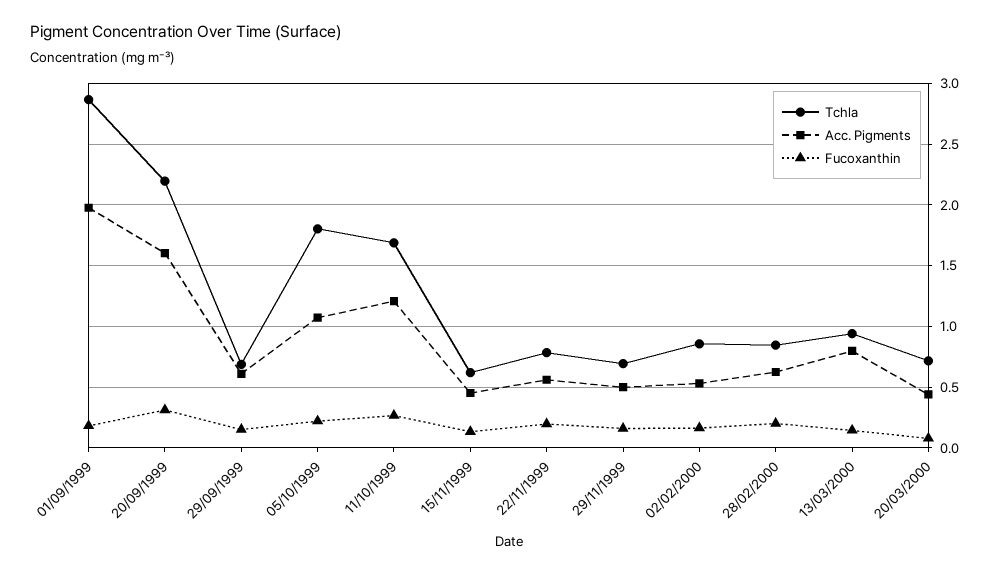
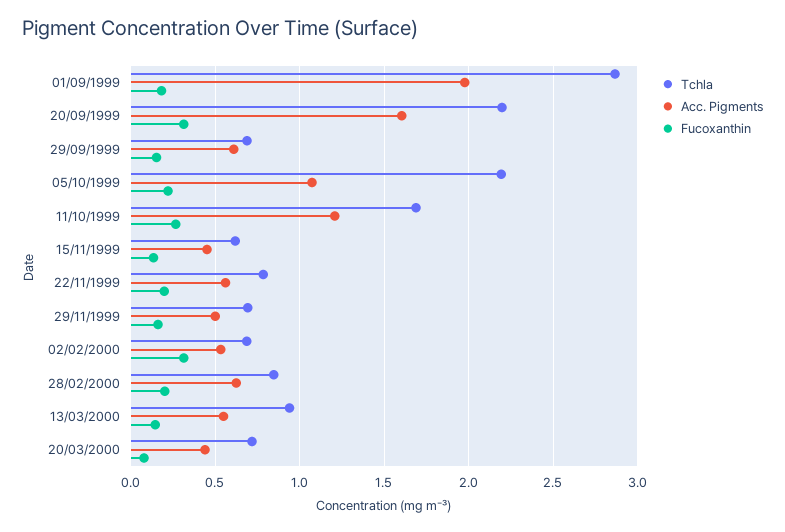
  {
    "Tchla": {
      "01/09/1999": 2.85,
      "20/09/1999": 2.2,
      "29/09/1999": 0.7,
-     "05/10/1999": 1.8,
+     "05/10/1999": 2.2,
      "11/10/1999": 1.7,
      "15/11/1999": 0.6,
      "22/11/1999": 0.8,
      "29/11/1999": 0.7,
-     "02/02/2000": 0.85,
+     "02/02/2000": 0.7,
      "28/02/2000": 0.85,
      "13/03/2000": 0.95,
      "20/03/2000": 0.7
    },
    "Acc. Pigments": {
      "01/09/1999": 2,
      "20/09/1999": 1.6,
      "29/09/1999": 0.6,
      "05/10/1999": 1.05,
      "11/10/1999": 1.2,
      "15/11/1999": 0.45,
      "22/11/1999": 0.55,
      "29/11/1999": 0.5,
      "02/02/2000": 0.55,
      "28/02/2000": 0.65,
-     "13/03/2000": 0.8,
+     "13/03/2000": 0.55,
      "20/03/2000": 0.45
    },
    "Fucoxanthin": {
      "01/09/1999": 0.2,
      "20/09/1999": 0.3,
      "29/09/1999": 0.15,
      "05/10/1999": 0.2,
      "11/10/1999": 0.25,
      "15/11/1999": 0.15,
      "22/11/1999": 0.2,
      "29/11/1999": 0.15,
-     "02/02/2000": 0.15,
+     "02/02/2000": 0.3,
      "28/02/2000": 0.2,
      "13/03/2000": 0.15,
      "20/03/2000": 0.1
    }
  }

